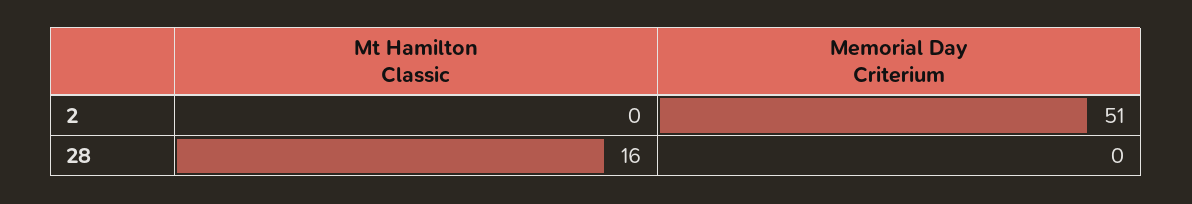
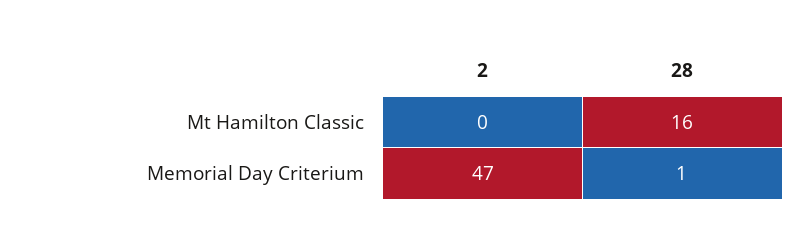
  {
    "Mt Hamilton Classic": {
      "2": 0,
      "28": 16
    },
    "Memorial Day Criterium": {
-     "2": 51,
+     "2": 47,
-     "28": 0
+     "28": 1
    }
  }

